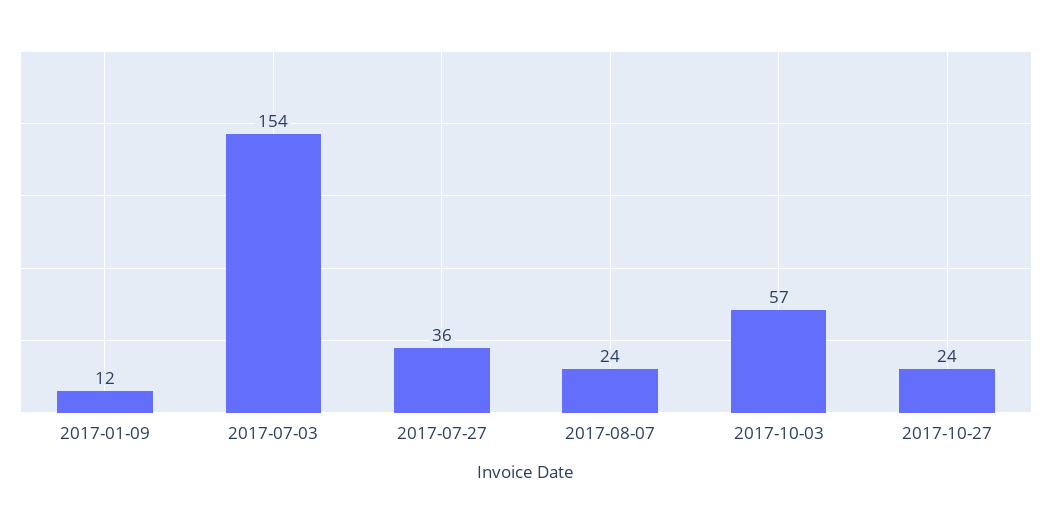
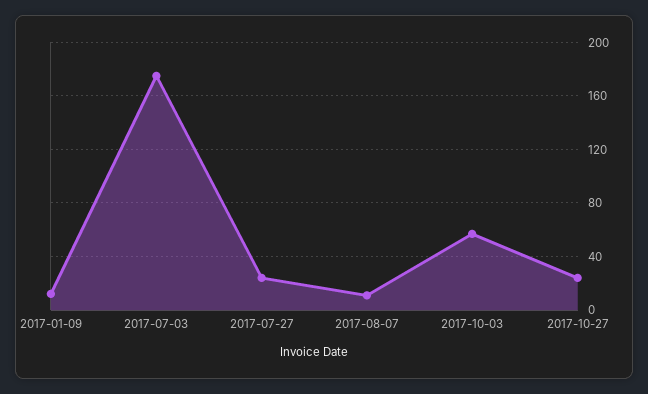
  {
    "2017-01-09": 12,
-   "2017-07-03": 154,
+   "2017-07-03": 175,
-   "2017-07-27": 36,
+   "2017-07-27": 25,
-   "2017-08-07": 24,
+   "2017-08-07": 10,
    "2017-10-03": 57,
    "2017-10-27": 24
  }

